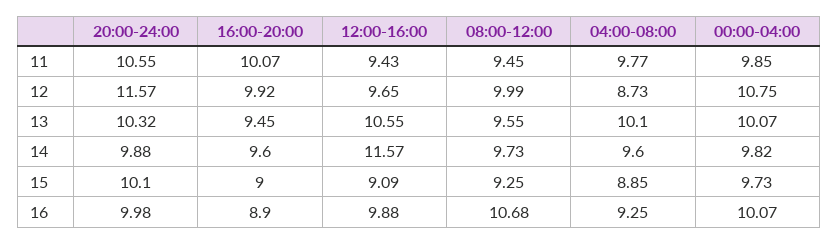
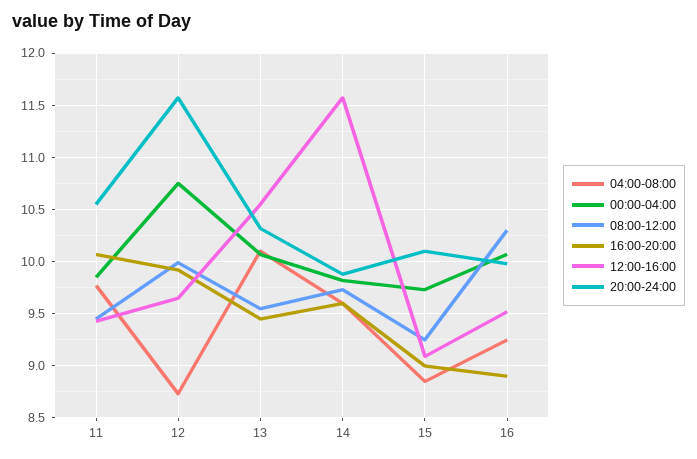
  {
    "20:00-24:00": {
      "11": 10.55,
      "12": 11.57,
      "13": 10.32,
      "14": 9.88,
      "15": 10.1,
      "16": 9.98
    },
    "16:00-20:00": {
      "11": 10.07,
      "12": 9.92,
      "13": 9.45,
      "14": 9.6,
      "15": 9,
      "16": 8.9
    },
    "12:00-16:00": {
      "11": 9.43,
      "12": 9.65,
      "13": 10.55,
      "14": 11.57,
      "15": 9.09,
-     "16": 9.88
+     "16": 9.5
    },
    "08:00-12:00": {
      "11": 9.45,
      "12": 9.99,
      "13": 9.55,
      "14": 9.73,
      "15": 9.25,
-     "16": 10.68
+     "16": 10.3
    },
    "04:00-08:00": {
      "11": 9.77,
      "12": 8.73,
      "13": 10.1,
      "14": 9.6,
      "15": 8.85,
      "16": 9.25
    },
    "00:00-04:00": {
      "11": 9.85,
      "12": 10.75,
      "13": 10.07,
      "14": 9.82,
      "15": 9.73,
      "16": 10.07
    }
  }

